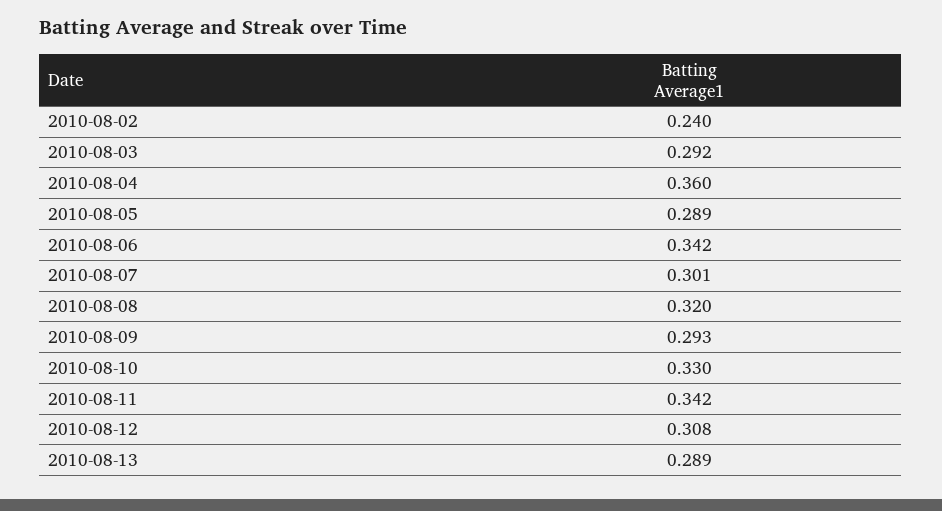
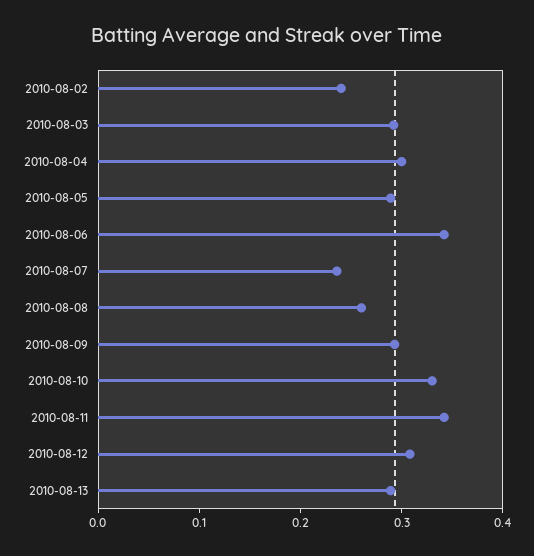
  {
    "2010-08-02": 0.24,
    "2010-08-03": 0.292,
-   "2010-08-04": 0.36,
+   "2010-08-04": 0.3,
    "2010-08-05": 0.289,
    "2010-08-06": 0.342,
-   "2010-08-07": 0.301,
+   "2010-08-07": 0.24,
-   "2010-08-08": 0.32,
+   "2010-08-08": 0.26,
    "2010-08-09": 0.293,
    "2010-08-10": 0.33,
    "2010-08-11": 0.342,
    "2010-08-12": 0.308,
    "2010-08-13": 0.289
  }

